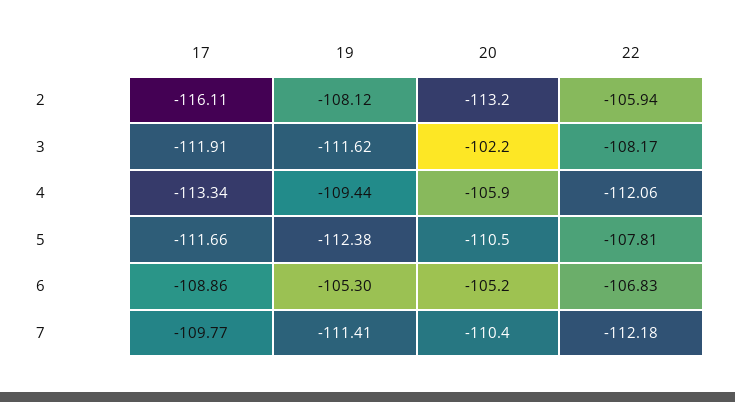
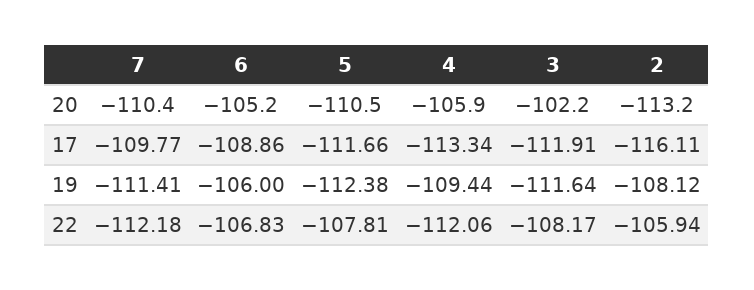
  {
    "17": {
      "2": -116.11,
      "3": -111.91,
      "4": -113.34,
      "5": -111.66,
      "6": -108.86,
      "7": -109.77
    },
    "19": {
      "2": -108.12,
-     "3": -111.62,
+     "3": -111.64,
      "4": -109.44,
      "5": -112.38,
-     "6": -105.3,
+     "6": -106,
      "7": -111.41
    },
    "20": {
      "2": -113.2,
      "3": -102.2,
      "4": -105.9,
      "5": -110.5,
      "6": -105.2,
      "7": -110.4
    },
    "22": {
      "2": -105.94,
      "3": -108.17,
      "4": -112.06,
      "5": -107.81,
      "6": -106.83,
      "7": -112.18
    }
  }

